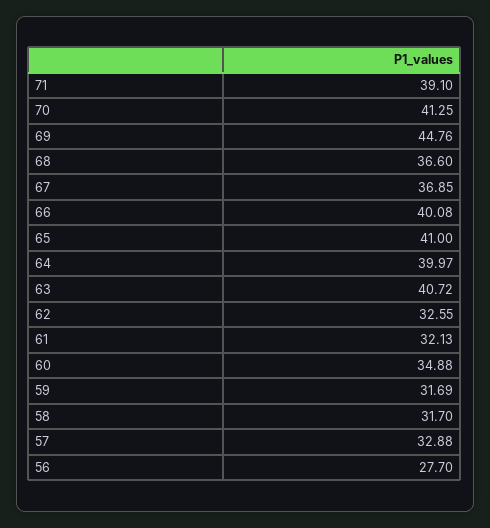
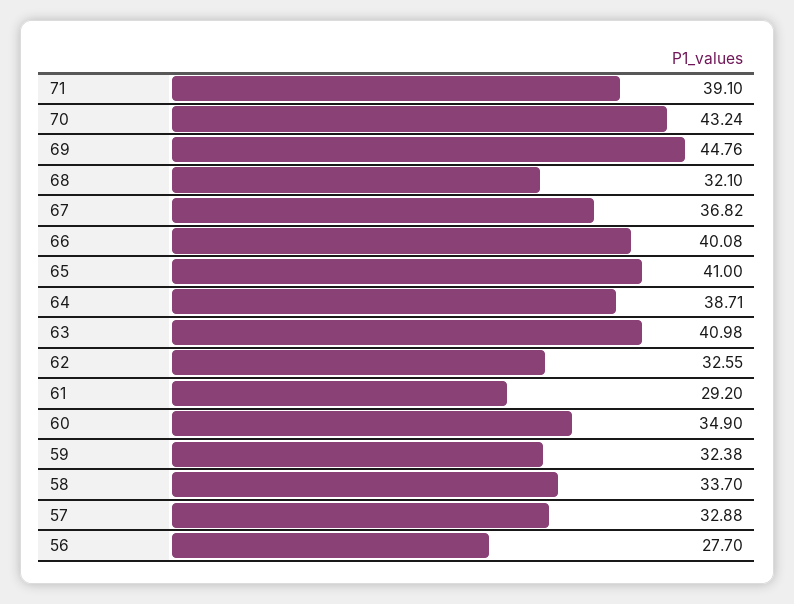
  {
    "71": 39.1,
-   "70": 41.25,
+   "70": 43.24,
    "69": 44.76,
-   "68": 36.6,
+   "68": 32.1,
-   "67": 36.85,
+   "67": 36.82,
    "66": 40.08,
    "65": 41,
-   "64": 39.97,
+   "64": 38.71,
-   "63": 40.72,
+   "63": 40.98,
    "62": 32.55,
-   "61": 32.13,
+   "61": 29.2,
-   "60": 34.88,
+   "60": 34.9,
-   "59": 31.69,
+   "59": 32.38,
-   "58": 31.7,
+   "58": 33.7,
    "57": 32.88,
    "56": 27.7
  }

